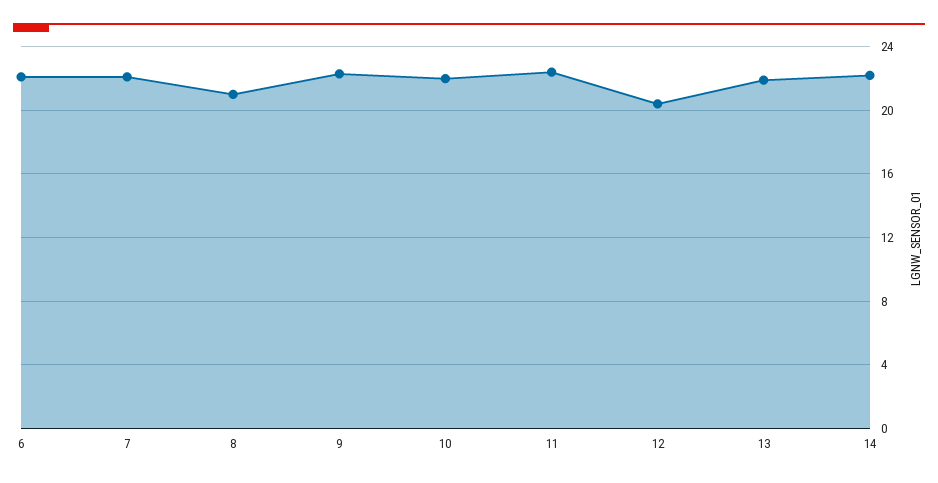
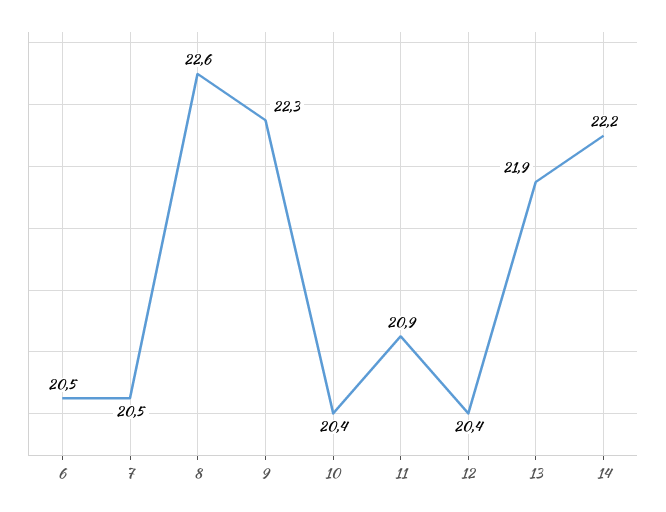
  {
-   "6": 22,
+   "6": 20.5,
-   "7": 22,
+   "7": 20.5,
-   "8": 21,
+   "8": 22.6,
    "9": 22.3,
-   "10": 22,
+   "10": 20.4,
-   "11": 22.5,
+   "11": 20.9,
    "12": 20.4,
    "13": 21.9,
    "14": 22.2
  }

